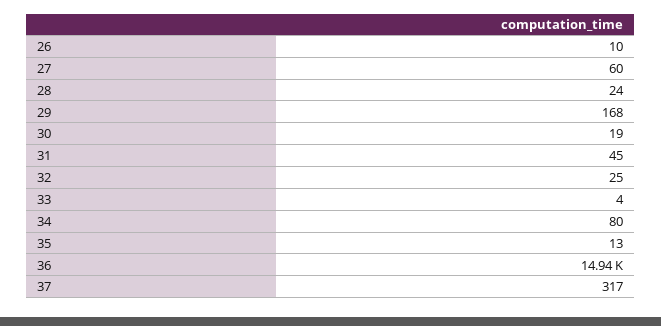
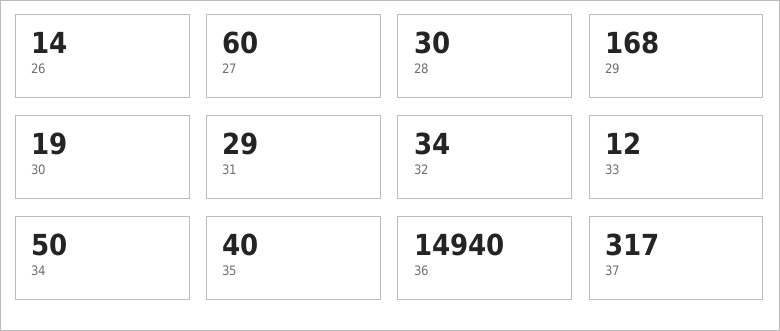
  {
-   "26": 10,
+   "26": 14,
    "27": 60,
-   "28": 24,
+   "28": 30,
    "29": 168,
    "30": 19,
-   "31": 45,
+   "31": 29,
-   "32": 25,
+   "32": 34,
-   "33": 4,
+   "33": 12,
-   "34": 80,
+   "34": 50,
-   "35": 13,
+   "35": 40,
    "36": 14940,
    "37": 317
  }

